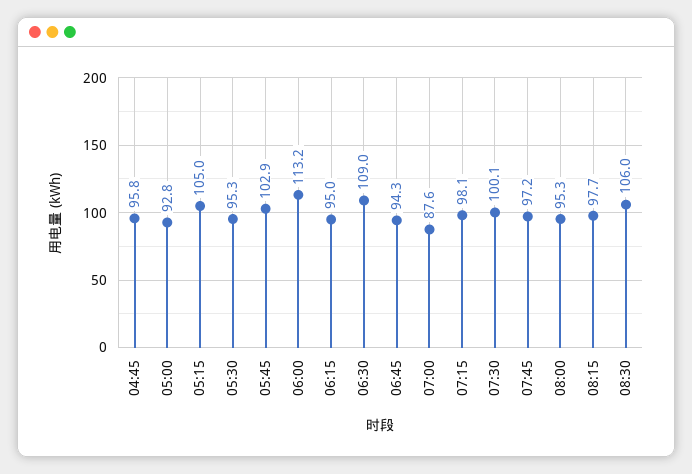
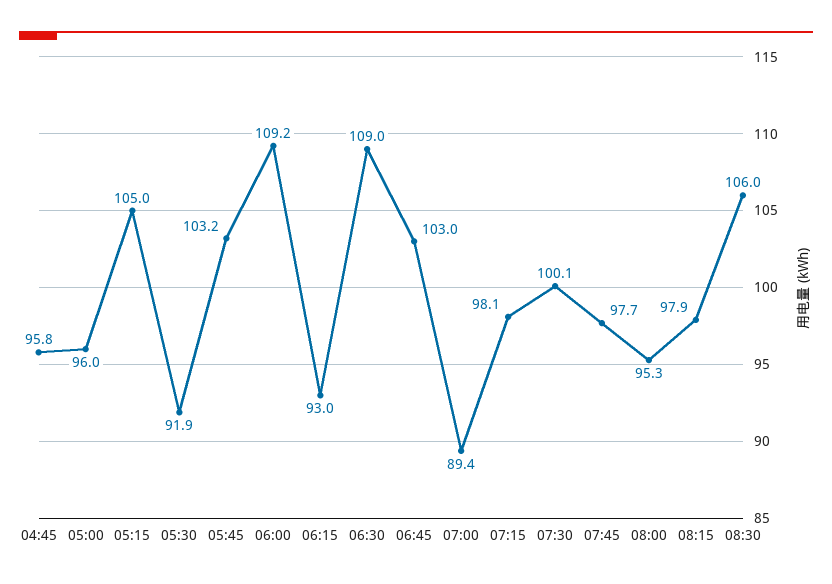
  {
    "04:45": 95.8,
-   "05:00": 92.8,
+   "05:00": 96,
    "05:15": 105,
-   "05:30": 95.3,
+   "05:30": 91.9,
-   "05:45": 102.9,
+   "05:45": 103.2,
-   "06:00": 113.2,
+   "06:00": 109.2,
-   "06:15": 95,
+   "06:15": 93,
    "06:30": 109,
-   "06:45": 94.3,
+   "06:45": 103,
-   "07:00": 87.6,
+   "07:00": 89.4,
    "07:15": 98.1,
    "07:30": 100.1,
-   "07:45": 97.2,
+   "07:45": 97.7,
    "08:00": 95.3,
-   "08:15": 97.7,
+   "08:15": 97.9,
    "08:30": 106
  }

